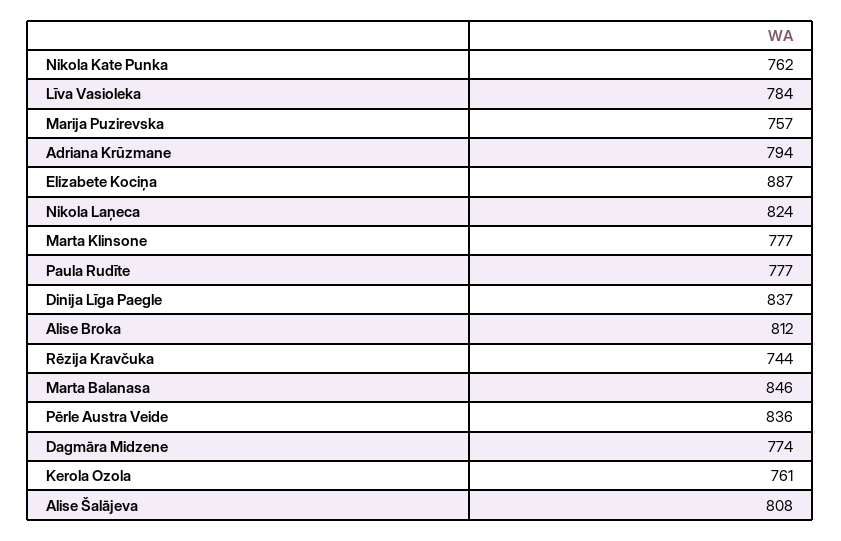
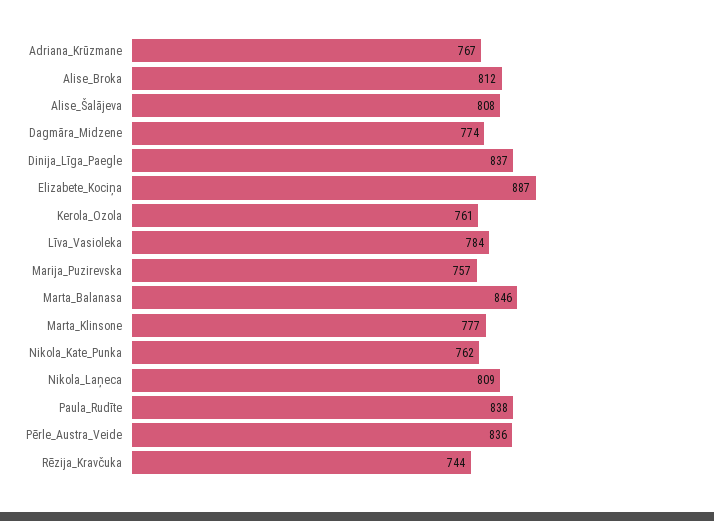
  {
    "Nikola Kate Punka": 762,
    "Līva Vasioleka": 784,
    "Marija Puzirevska": 757,
-   "Adriana Krūzmane": 794,
+   "Adriana Krūzmane": 767,
    "Elizabete Kociņa": 887,
-   "Nikola Laņeca": 824,
+   "Nikola Laņeca": 809,
    "Marta Klinsone": 777,
-   "Paula Rudīte": 777,
+   "Paula Rudīte": 838,
    "Dinija Līga Paegle": 837,
    "Alise Broka": 812,
    "Rēzija Kravčuka": 744,
    "Marta Balanasa": 846,
    "Pērle Austra Veide": 836,
    "Dagmāra Midzene": 774,
    "Kerola Ozola": 761,
    "Alise Šalājeva": 808
  }

